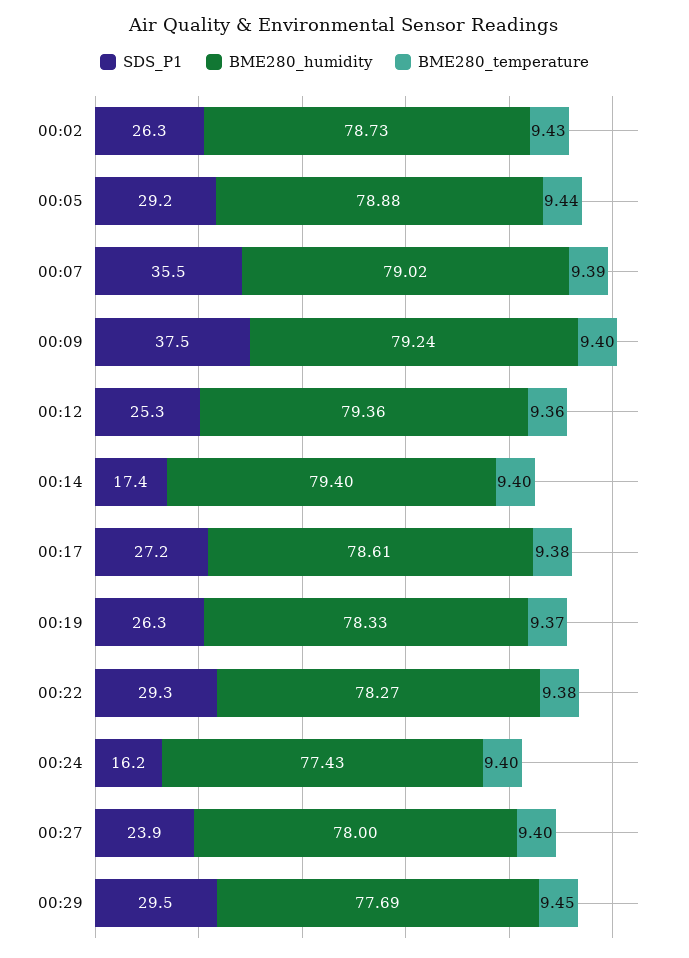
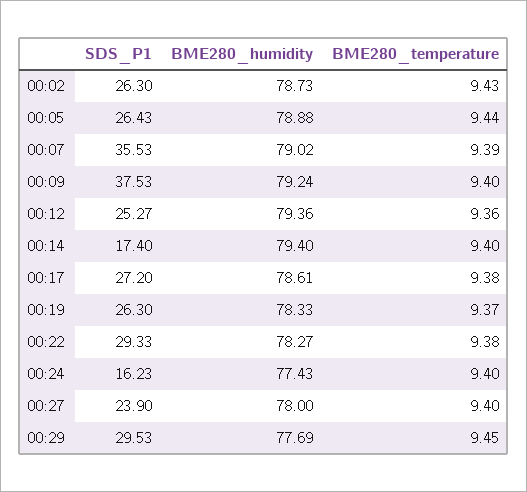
  {
    "SDS_P1": {
      "00:02": 26.3,
-     "00:05": 29.2,
+     "00:05": 26.43,
      "00:07": 35.53,
      "00:09": 37.53,
      "00:12": 25.27,
      "00:14": 17.4,
      "00:17": 27.2,
      "00:19": 26.3,
      "00:22": 29.33,
      "00:24": 16.23,
      "00:27": 23.9,
      "00:29": 29.53
    },
    "BME280_humidity": {
      "00:02": 78.73,
      "00:05": 78.88,
      "00:07": 79.02,
      "00:09": 79.24,
      "00:12": 79.36,
      "00:14": 79.4,
      "00:17": 78.61,
      "00:19": 78.33,
      "00:22": 78.27,
      "00:24": 77.43,
      "00:27": 78,
      "00:29": 77.69
    },
    "BME280_temperature": {
      "00:02": 9.43,
      "00:05": 9.44,
      "00:07": 9.39,
      "00:09": 9.4,
      "00:12": 9.36,
      "00:14": 9.4,
      "00:17": 9.38,
      "00:19": 9.37,
      "00:22": 9.38,
      "00:24": 9.4,
      "00:27": 9.4,
      "00:29": 9.45
    }
  }

